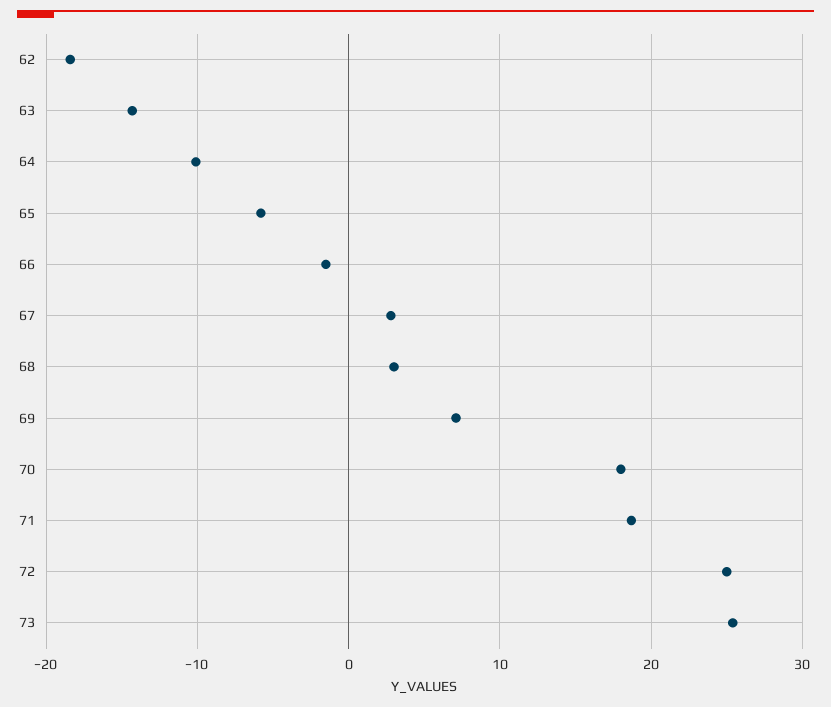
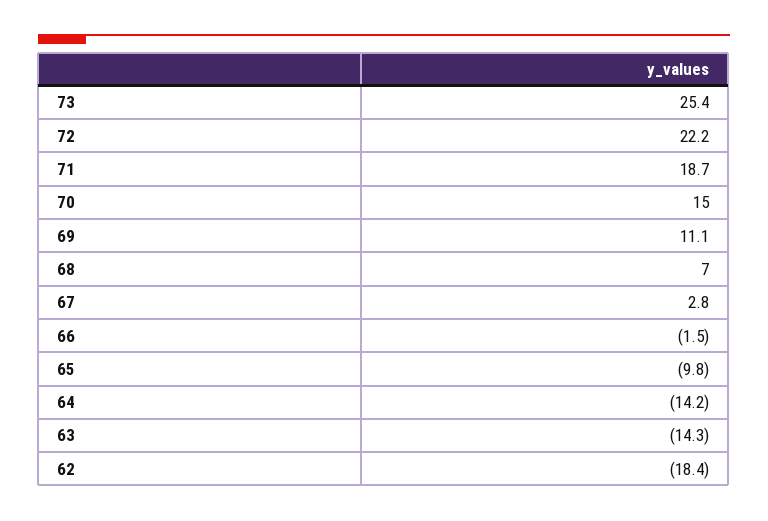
  {
    "62": -18.4,
    "63": -14.3,
-   "64": -10,
+   "64": -14.2,
-   "65": -6,
+   "65": -9.8,
    "66": -1.5,
    "67": 2.8,
-   "68": 3,
+   "68": 7,
-   "69": 7,
+   "69": 11.1,
-   "70": 18,
+   "70": 15,
    "71": 18.7,
-   "72": 25,
+   "72": 22.2,
    "73": 25.4
  }

